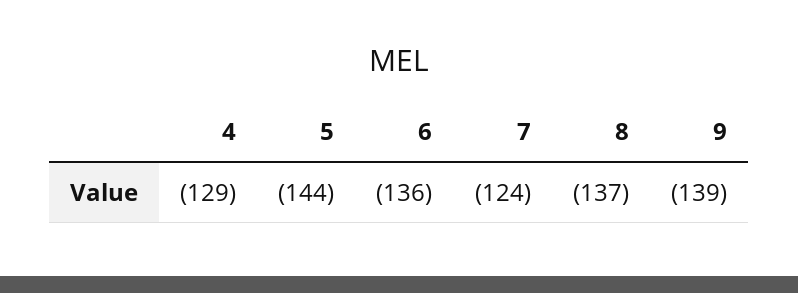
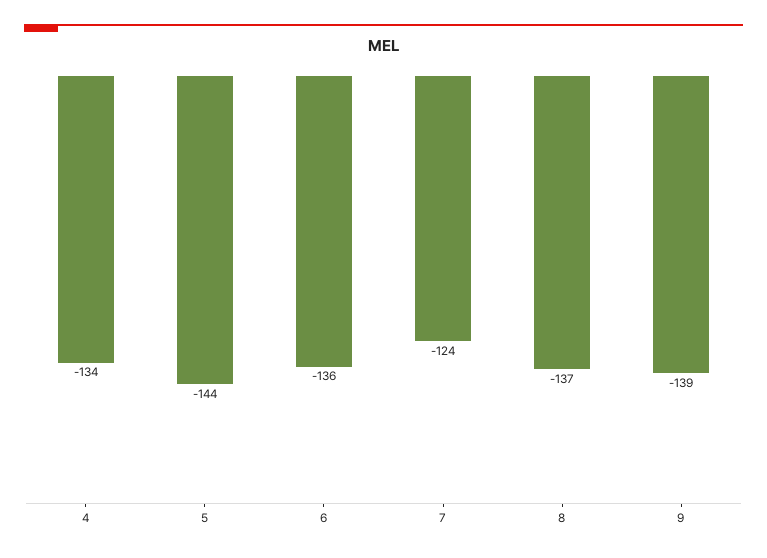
  {
-   "4": -129,
+   "4": -134,
    "5": -144,
    "6": -136,
    "7": -124,
    "8": -137,
    "9": -139
  }

